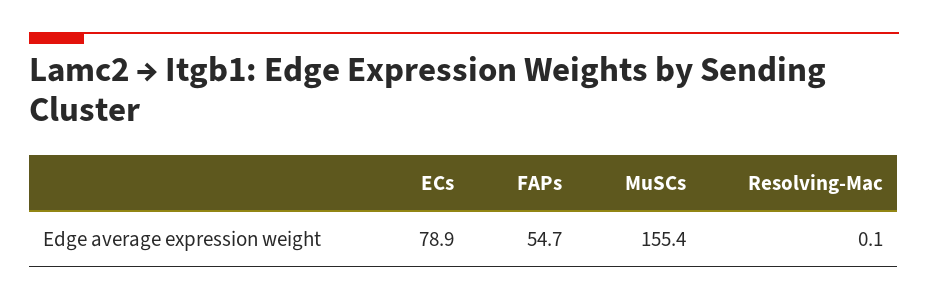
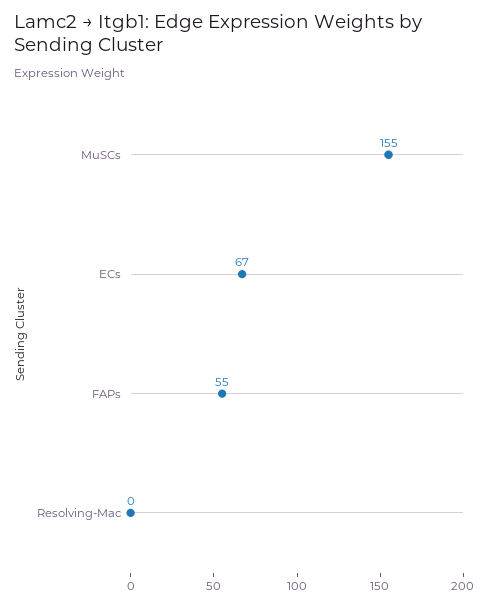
  {
-   "ECs": 78.9,
+   "ECs": 67,
    "FAPs": 54.7,
    "MuSCs": 155.4,
    "Resolving-Mac": 0.1
  }

